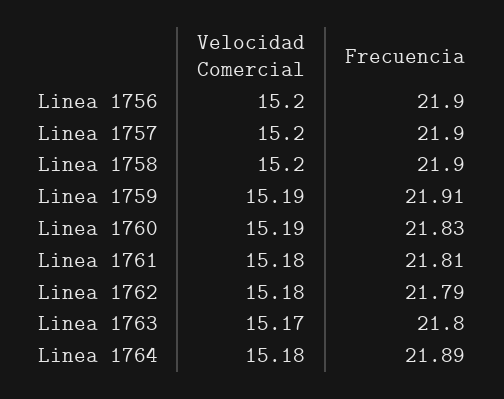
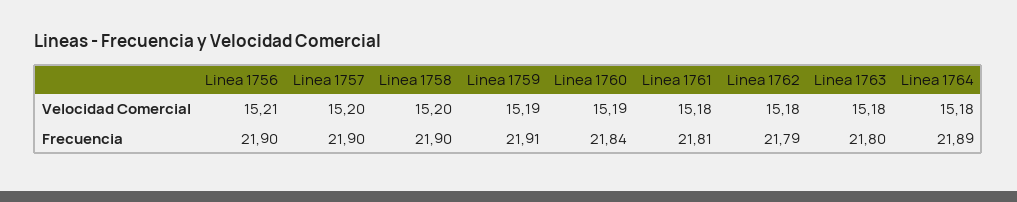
  {
    "Velocidad Comercial": {
-     "Linea 1756": 15.2,
+     "Linea 1756": 15.21,
      "Linea 1757": 15.2,
      "Linea 1758": 15.2,
      "Linea 1759": 15.19,
      "Linea 1760": 15.19,
      "Linea 1761": 15.18,
      "Linea 1762": 15.18,
-     "Linea 1763": 15.17,
+     "Linea 1763": 15.18,
      "Linea 1764": 15.18
    },
    "Frecuencia": {
      "Linea 1756": 21.9,
      "Linea 1757": 21.9,
      "Linea 1758": 21.9,
      "Linea 1759": 21.91,
-     "Linea 1760": 21.83,
+     "Linea 1760": 21.84,
      "Linea 1761": 21.81,
      "Linea 1762": 21.79,
      "Linea 1763": 21.8,
      "Linea 1764": 21.89
    }
  }

